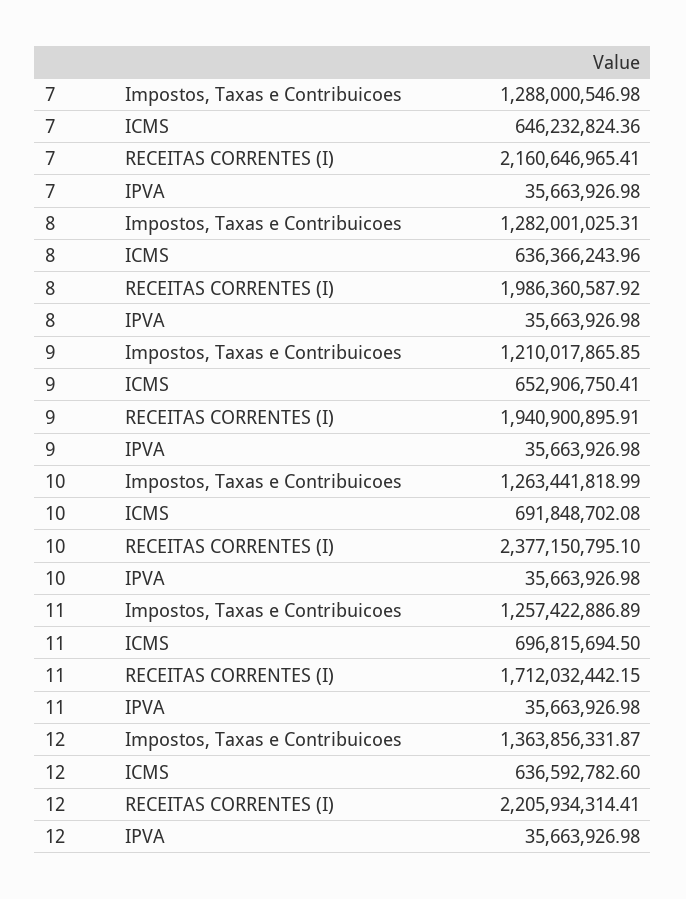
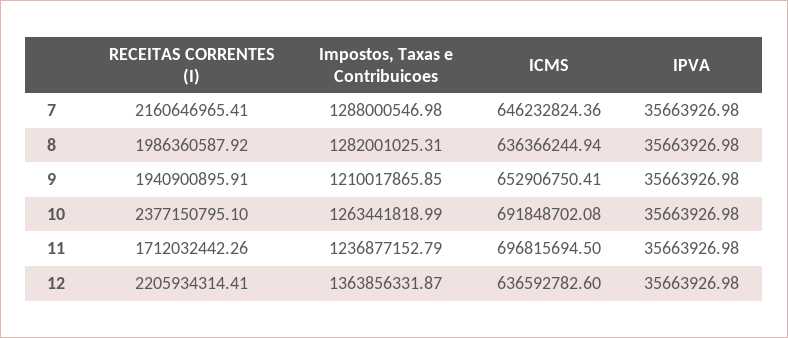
  {
    "7": {
      "Impostos, Taxas e Contribuicoes": 1288000546.98,
      "ICMS": 646232824.36,
      "RECEITAS CORRENTES (I)": 2160646965.41,
      "IPVA": 35663926.98
    },
    "8": {
      "Impostos, Taxas e Contribuicoes": 1282001025.31,
-     "ICMS": 636366243.96,
+     "ICMS": 636366244.94,
      "RECEITAS CORRENTES (I)": 1986360587.92,
      "IPVA": 35663926.98
    },
    "9": {
      "Impostos, Taxas e Contribuicoes": 1210017865.85,
      "ICMS": 652906750.41,
      "RECEITAS CORRENTES (I)": 1940900895.91,
      "IPVA": 35663926.98
    },
    "10": {
      "Impostos, Taxas e Contribuicoes": 1263441818.99,
      "ICMS": 691848702.08,
      "RECEITAS CORRENTES (I)": 2377150795.1,
      "IPVA": 35663926.98
    },
    "11": {
-     "Impostos, Taxas e Contribuicoes": 1257422886.89,
+     "Impostos, Taxas e Contribuicoes": 1236877152.79,
      "ICMS": 696815694.5,
-     "RECEITAS CORRENTES (I)": 1712032442.15,
+     "RECEITAS CORRENTES (I)": 1712032442.26,
      "IPVA": 35663926.98
    },
    "12": {
      "Impostos, Taxas e Contribuicoes": 1363856331.87,
      "ICMS": 636592782.6,
      "RECEITAS CORRENTES (I)": 2205934314.41,
      "IPVA": 35663926.98
    }
  }

